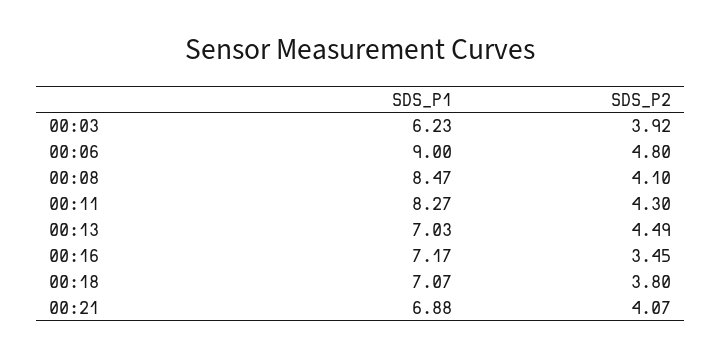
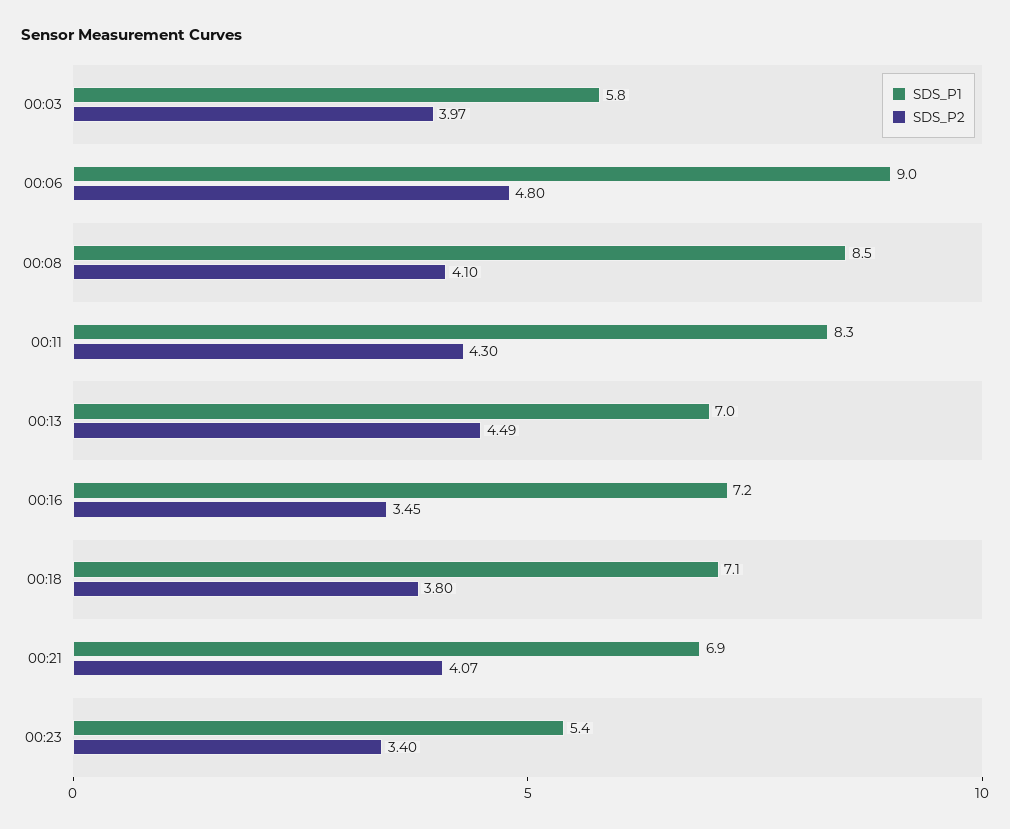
  {
    "SDS_P1": {
-     "00:03": 6.23,
+     "00:03": 5.8,
      "00:06": 9,
      "00:08": 8.47,
      "00:11": 8.27,
      "00:13": 7.03,
      "00:16": 7.17,
      "00:18": 7.07,
-     "00:21": 6.88
+     "00:21": 6.88,
+     "00:23": 5.4
    },
    "SDS_P2": {
-     "00:03": 3.92,
+     "00:03": 3.97,
      "00:06": 4.8,
      "00:08": 4.1,
      "00:11": 4.3,
      "00:13": 4.49,
      "00:16": 3.45,
      "00:18": 3.8,
-     "00:21": 4.07
+     "00:21": 4.07,
+     "00:23": 3.4
    }
  }

